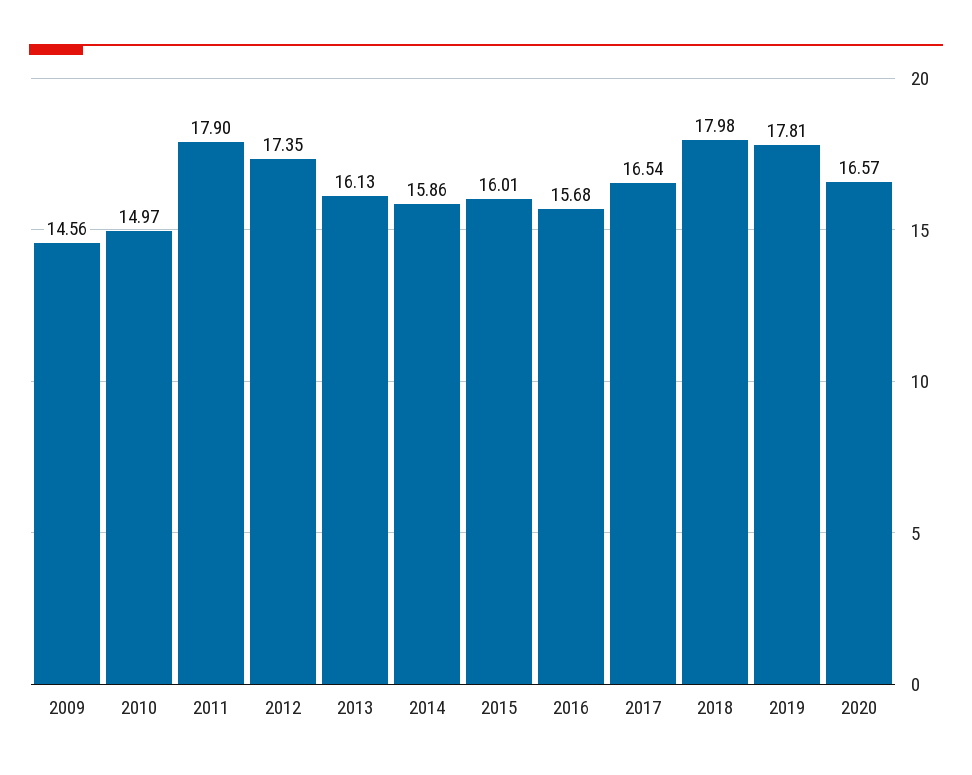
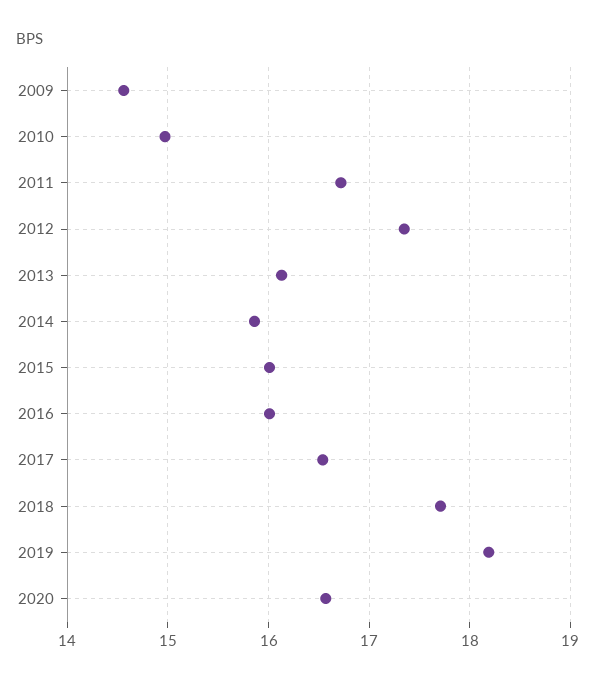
  {
    "2009": 14.56,
    "2010": 14.97,
-   "2011": 17.9,
+   "2011": 16.7,
    "2012": 17.35,
    "2013": 16.13,
    "2014": 15.86,
    "2015": 16.01,
-   "2016": 15.68,
+   "2016": 16,
    "2017": 16.54,
-   "2018": 17.98,
+   "2018": 17.7,
-   "2019": 17.81,
+   "2019": 18.2,
    "2020": 16.57
  }

